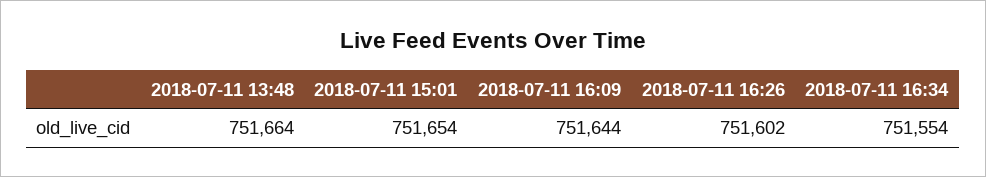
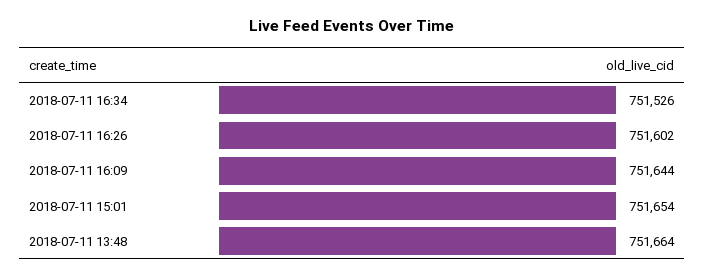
  {
    "2018-07-11 13:48": 751664,
    "2018-07-11 15:01": 751654,
    "2018-07-11 16:09": 751644,
    "2018-07-11 16:26": 751602,
-   "2018-07-11 16:34": 751554
+   "2018-07-11 16:34": 751526
  }

